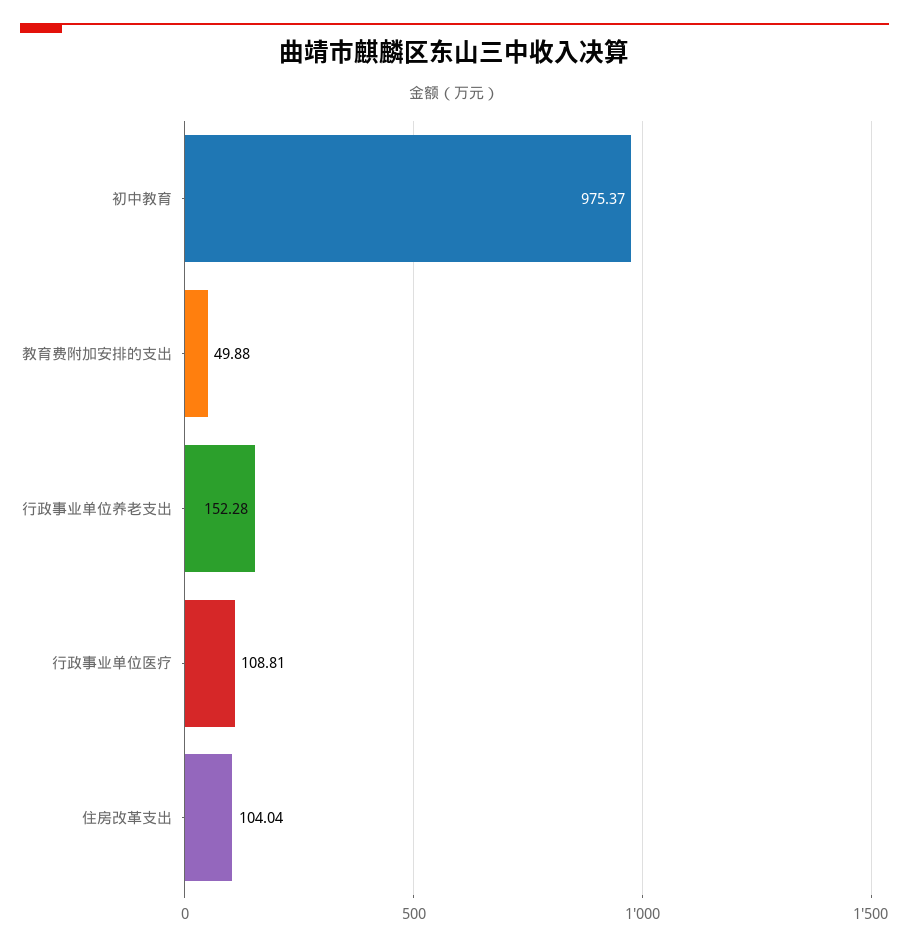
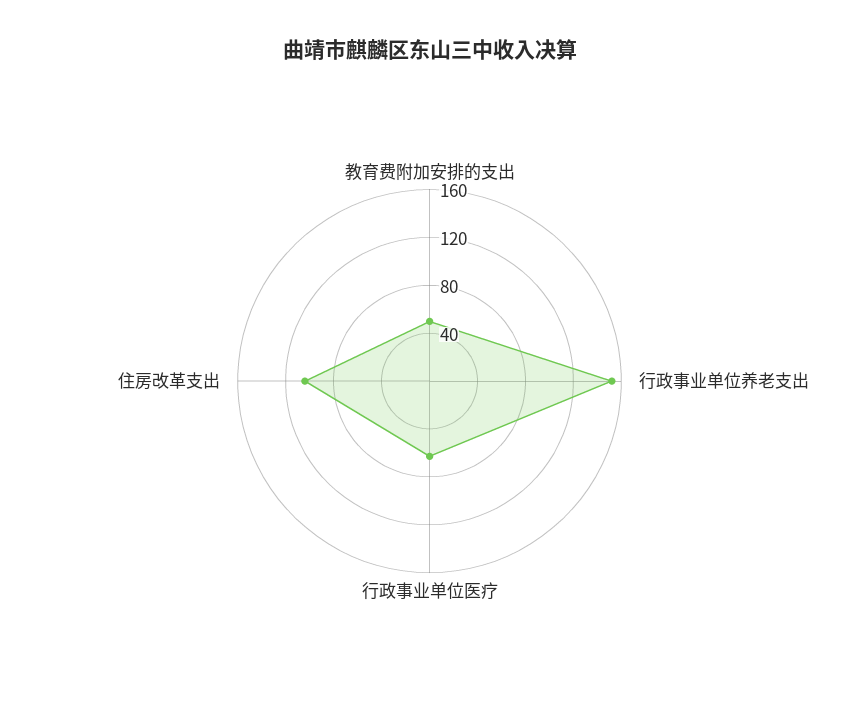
  {
-   "初中教育": 975.37,
    "教育费附加安排的支出": 49.88,
    "行政事业单位养老支出": 152.28,
-   "行政事业单位医疗": 108.81,
+   "行政事业单位医疗": 60,
    "住房改革支出": 104.04
  }

